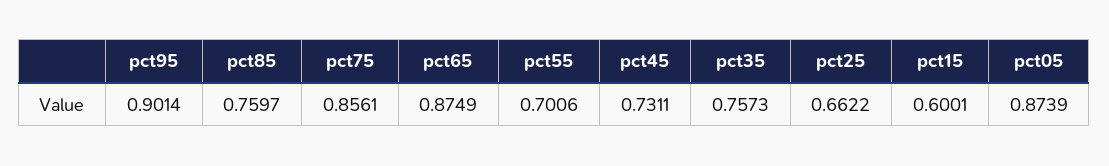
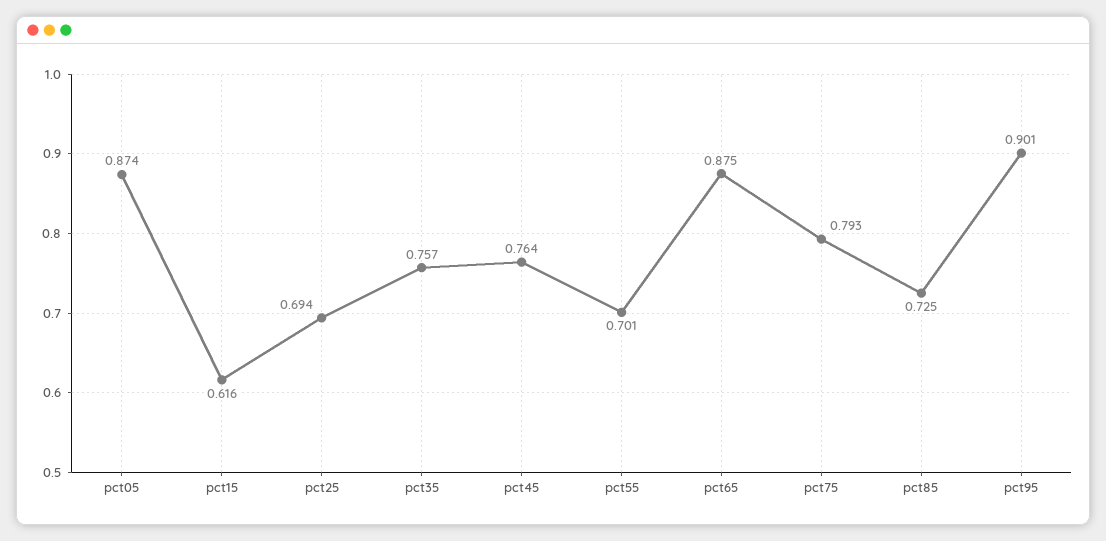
  {
    "pct95": 0.9014,
-   "pct85": 0.7597,
+   "pct85": 0.725,
-   "pct75": 0.8561,
+   "pct75": 0.793,
    "pct65": 0.8749,
    "pct55": 0.7006,
-   "pct45": 0.7311,
+   "pct45": 0.764,
    "pct35": 0.7573,
-   "pct25": 0.6622,
+   "pct25": 0.694,
-   "pct15": 0.6001,
+   "pct15": 0.616,
    "pct05": 0.8739
  }

